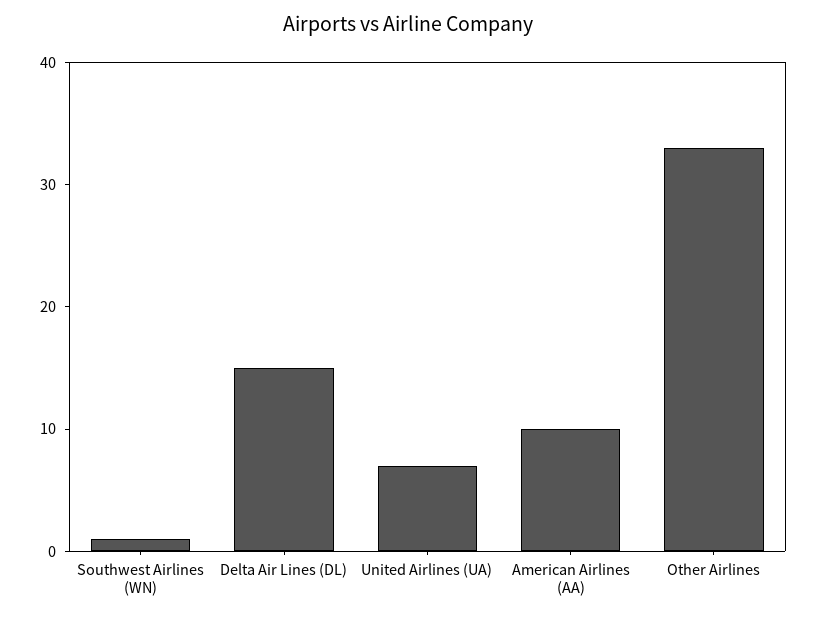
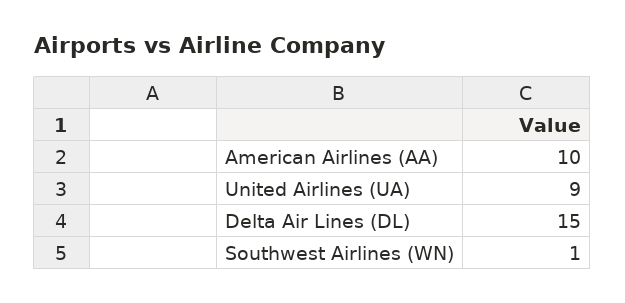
  {
    "Southwest Airlines (WN)": 1,
    "Delta Air Lines (DL)": 15,
-   "United Airlines (UA)": 7,
+   "United Airlines (UA)": 9,
-   "American Airlines (AA)": 10,
+   "American Airlines (AA)": 10
-   "Other Airlines": 33
  }

